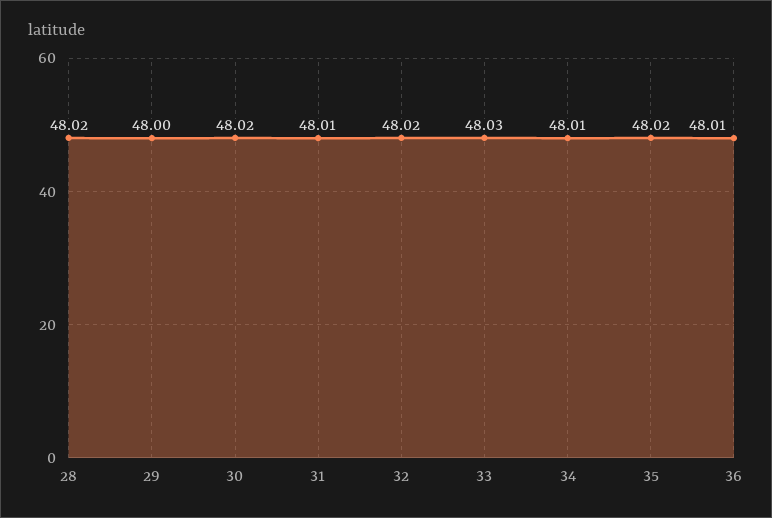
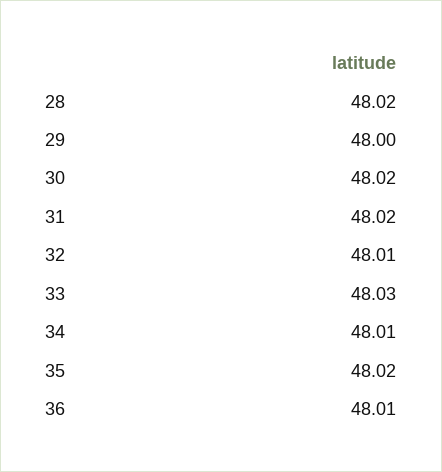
  {
    "28": 48.02,
    "29": 48,
    "30": 48.02,
-   "31": 48.01,
+   "31": 48.02,
-   "32": 48.02,
+   "32": 48.01,
    "33": 48.03,
    "34": 48.01,
    "35": 48.02,
    "36": 48.01
  }

